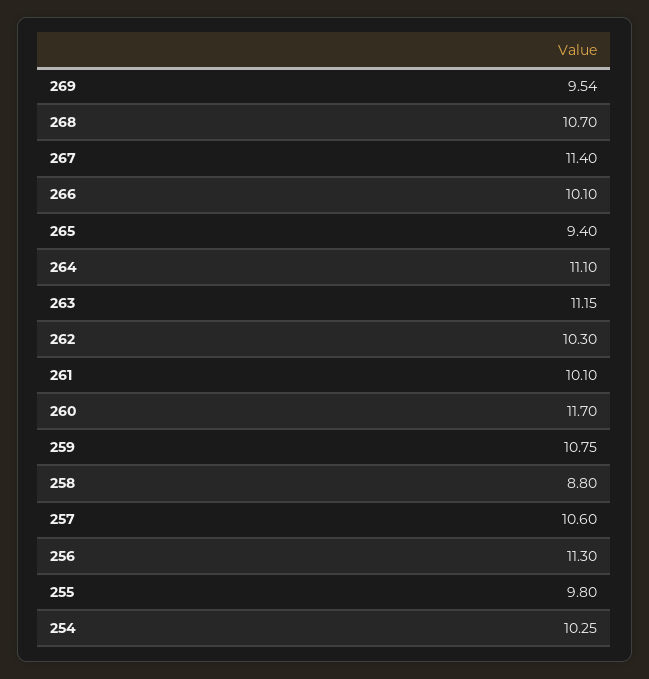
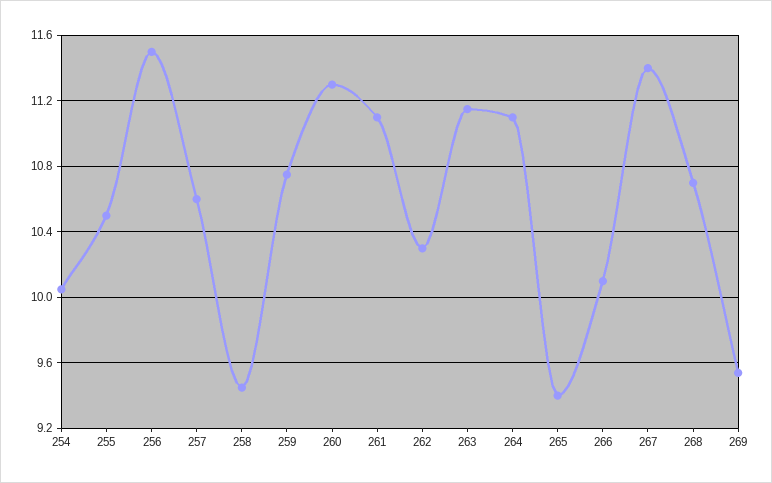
  {
    "269": 9.54,
    "268": 10.7,
    "267": 11.4,
    "266": 10.1,
    "265": 9.4,
    "264": 11.1,
    "263": 11.15,
    "262": 10.3,
-   "261": 10.1,
+   "261": 11.1,
-   "260": 11.7,
+   "260": 11.3,
    "259": 10.75,
-   "258": 8.8,
+   "258": 9.45,
    "257": 10.6,
-   "256": 11.3,
+   "256": 11.5,
-   "255": 9.8,
+   "255": 10.5,
-   "254": 10.25
+   "254": 10.05
  }

